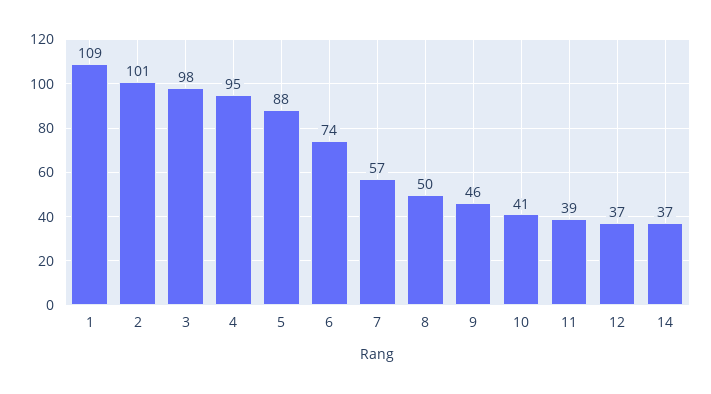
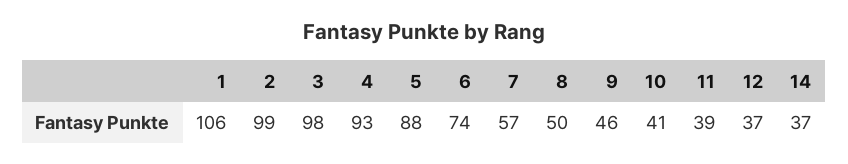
  {
-   "1": 109,
+   "1": 106,
-   "2": 101,
+   "2": 99,
    "3": 98,
-   "4": 95,
+   "4": 93,
    "5": 88,
    "6": 74,
    "7": 57,
    "8": 50,
    "9": 46,
    "10": 41,
    "11": 39,
    "12": 37,
    "14": 37
  }

